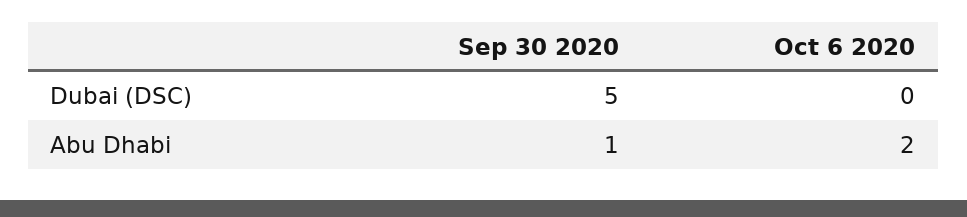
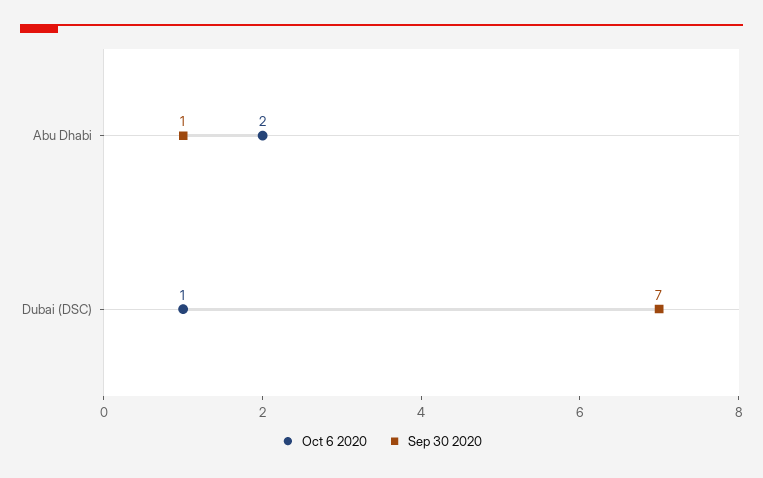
  {
    "Sep 30 2020": {
-     "Dubai (DSC)": 5,
+     "Dubai (DSC)": 7,
      "Abu Dhabi": 1
    },
    "Oct 6 2020": {
-     "Dubai (DSC)": 0,
+     "Dubai (DSC)": 1,
      "Abu Dhabi": 2
    }
  }

